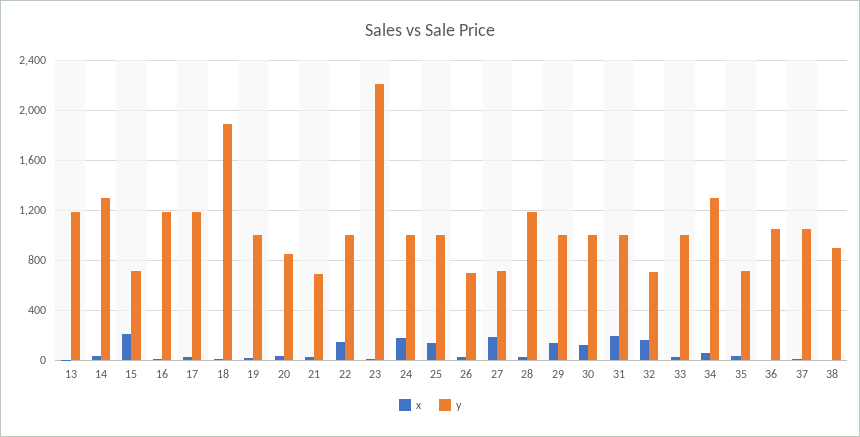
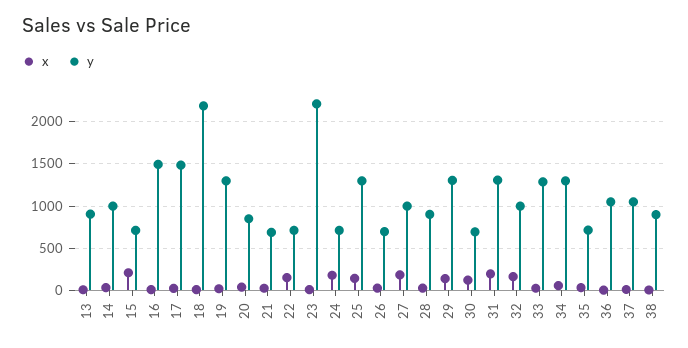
  {
    "x": {
      "13": 0,
      "14": 50,
      "15": 200,
      "16": 0,
      "17": 0,
      "18": 0,
      "19": 0,
      "20": 50,
      "21": 0,
      "22": 150,
      "23": 0,
      "24": 200,
      "25": 150,
      "26": 50,
      "27": 200,
      "28": 50,
      "29": 150,
      "30": 100,
      "31": 200,
      "32": 150,
      "33": 0,
      "34": 50,
      "35": 50,
      "36": 0,
      "37": 0,
      "38": 0
    },
    "y": {
-     "13": 1200,
+     "13": 900,
-     "14": 1300,
+     "14": 1000,
      "15": 700,
-     "16": 1200,
+     "16": 1500,
-     "17": 1200,
+     "17": 1500,
-     "18": 1900,
+     "18": 2200,
-     "19": 1000,
+     "19": 1300,
      "20": 850,
      "21": 700,
-     "22": 1000,
+     "22": 700,
      "23": 2200,
-     "24": 1000,
+     "24": 700,
-     "25": 1000,
+     "25": 1300,
      "26": 700,
-     "27": 700,
+     "27": 1000,
-     "28": 1200,
+     "28": 900,
-     "29": 1000,
+     "29": 1300,
-     "30": 1000,
+     "30": 700,
-     "31": 1000,
+     "31": 1300,
-     "32": 700,
+     "32": 1000,
-     "33": 1000,
+     "33": 1300,
      "34": 1300,
      "35": 700,
      "36": 1050,
      "37": 1050,
      "38": 900
    }
  }

